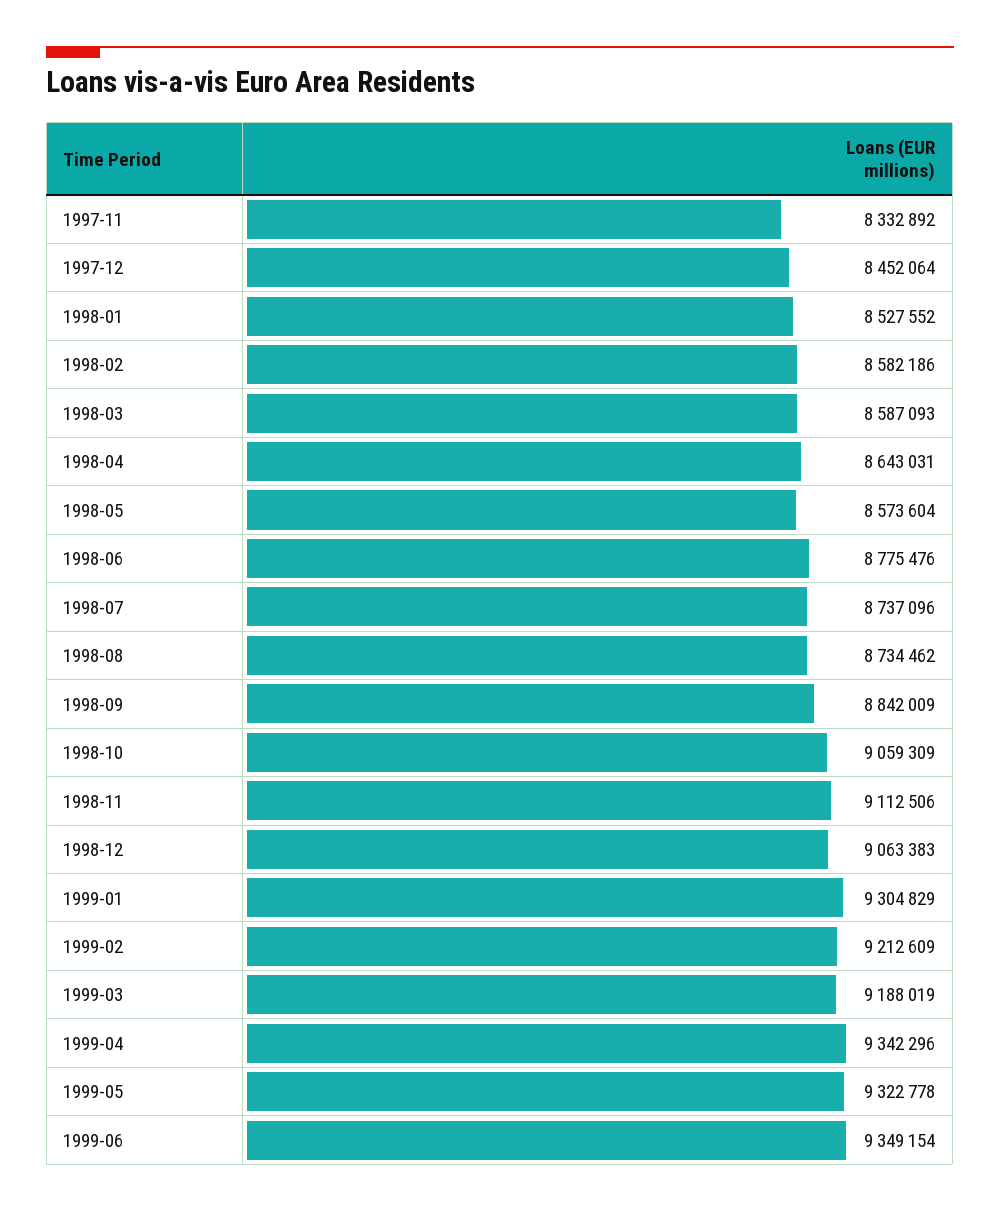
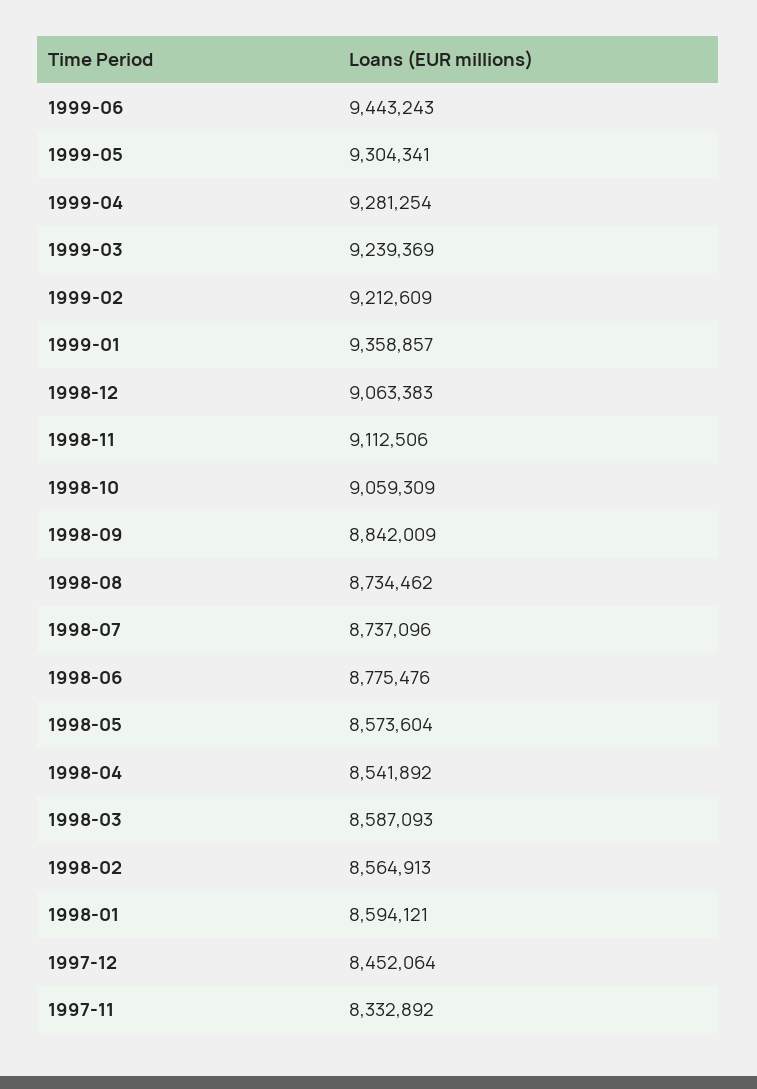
  {
    "1997-11": 8332892,
    "1997-12": 8452064,
-   "1998-01": 8527552,
+   "1998-01": 8594121,
-   "1998-02": 8582186,
+   "1998-02": 8564913,
    "1998-03": 8587093,
-   "1998-04": 8643031,
+   "1998-04": 8541892,
    "1998-05": 8573604,
    "1998-06": 8775476,
    "1998-07": 8737096,
    "1998-08": 8734462,
    "1998-09": 8842009,
    "1998-10": 9059309,
    "1998-11": 9112506,
    "1998-12": 9063383,
-   "1999-01": 9304829,
+   "1999-01": 9358857,
    "1999-02": 9212609,
-   "1999-03": 9188019,
+   "1999-03": 9239369,
-   "1999-04": 9342296,
+   "1999-04": 9281254,
-   "1999-05": 9322778,
+   "1999-05": 9304341,
-   "1999-06": 9349154
+   "1999-06": 9443243
  }

